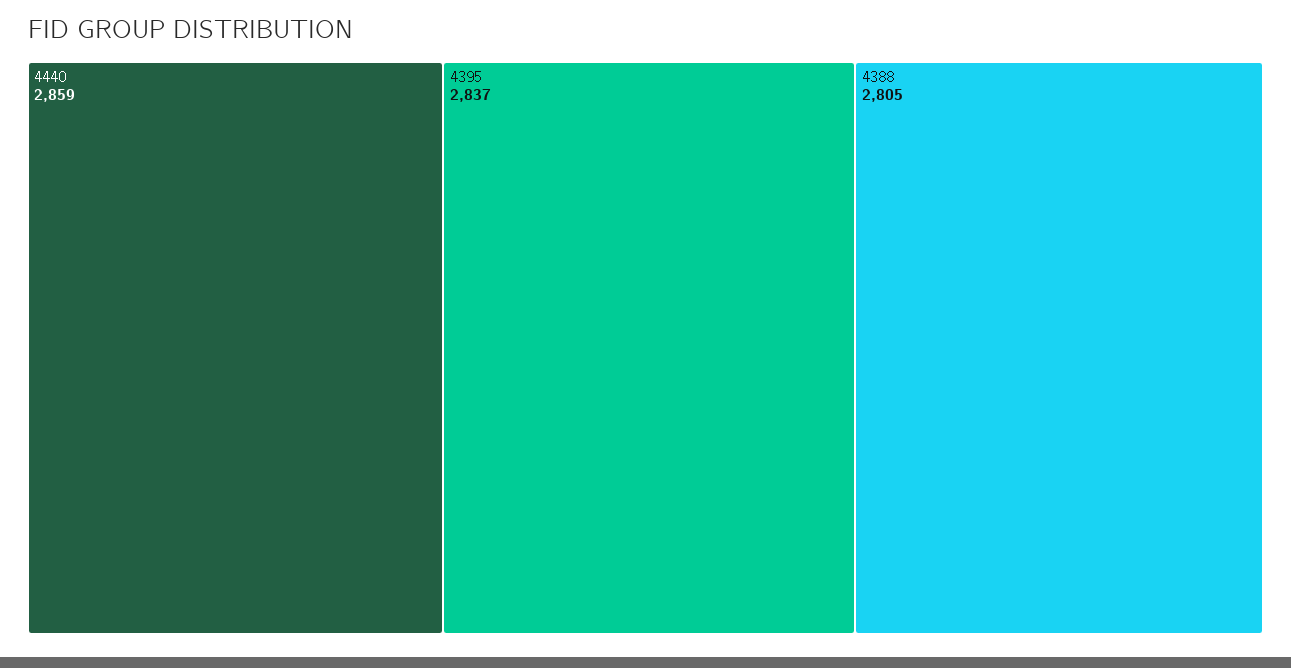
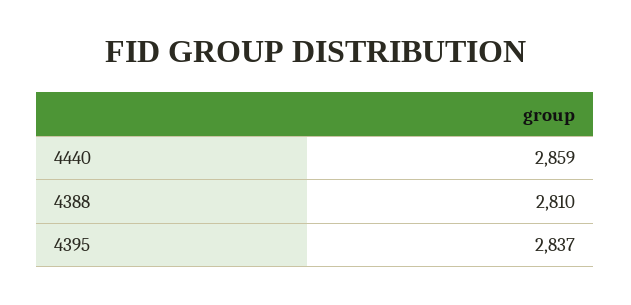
  {
    "4440": 2859,
    "4395": 2837,
-   "4388": 2805
+   "4388": 2810
  }

